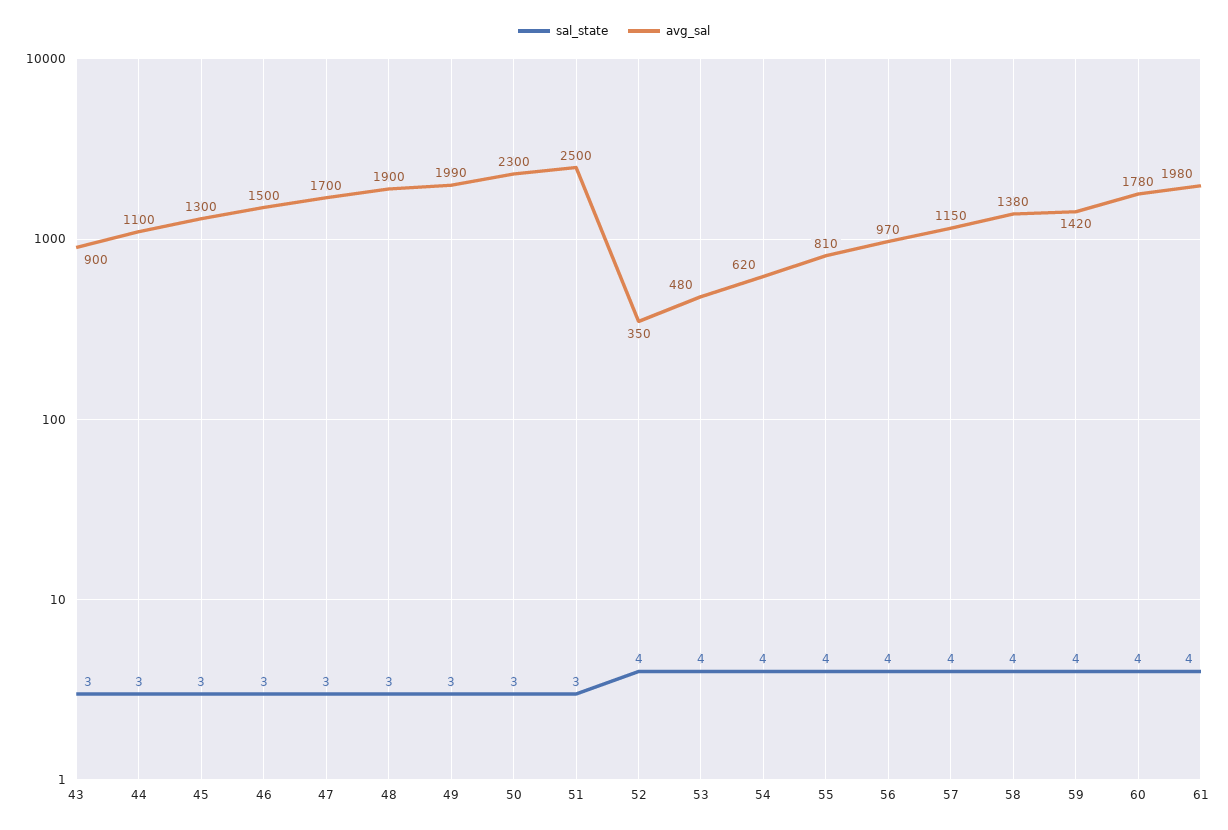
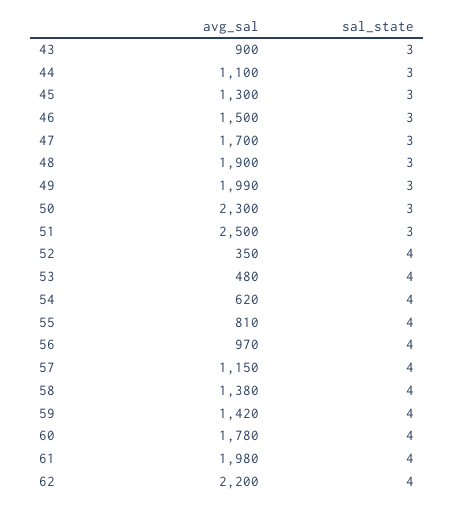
  {
    "sal_state": {
      "43": 3,
      "44": 3,
      "45": 3,
      "46": 3,
      "47": 3,
      "48": 3,
      "49": 3,
      "50": 3,
      "51": 3,
      "52": 4,
      "53": 4,
      "54": 4,
      "55": 4,
      "56": 4,
      "57": 4,
      "58": 4,
      "59": 4,
      "60": 4,
-     "61": 4
+     "61": 4,
+     "62": 4
    },
    "avg_sal": {
      "43": 900,
      "44": 1100,
      "45": 1300,
      "46": 1500,
      "47": 1700,
      "48": 1900,
      "49": 1990,
      "50": 2300,
      "51": 2500,
      "52": 350,
      "53": 480,
      "54": 620,
      "55": 810,
      "56": 970,
      "57": 1150,
      "58": 1380,
      "59": 1420,
      "60": 1780,
-     "61": 1980
+     "61": 1980,
+     "62": 2200
    }
  }

